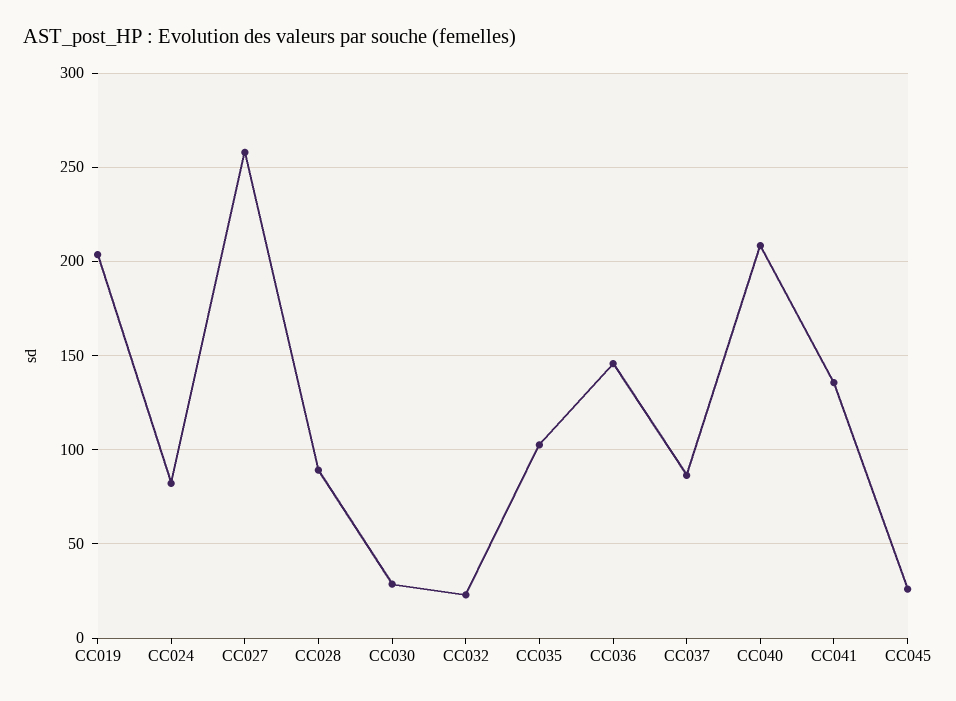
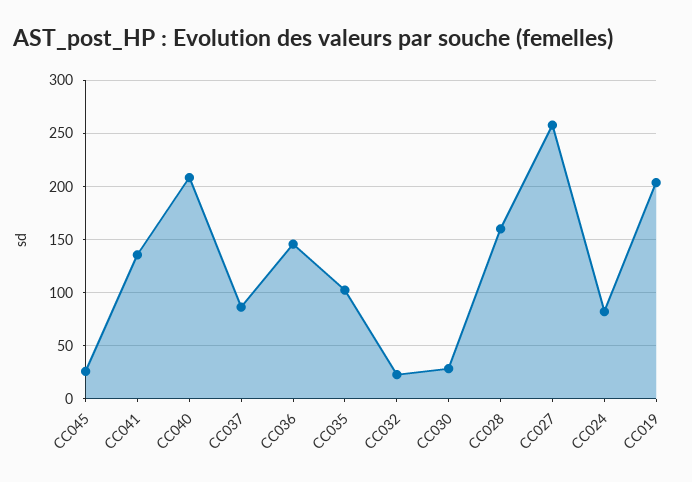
  {
    "CC019": 205,
    "CC024": 80,
    "CC027": 260,
-   "CC028": 90,
+   "CC028": 160,
    "CC030": 30,
    "CC032": 25,
    "CC035": 105,
    "CC036": 145,
    "CC037": 85,
    "CC040": 210,
    "CC041": 135,
    "CC045": 25
  }

